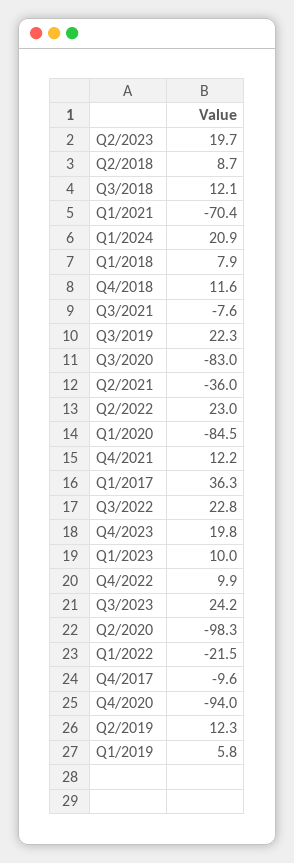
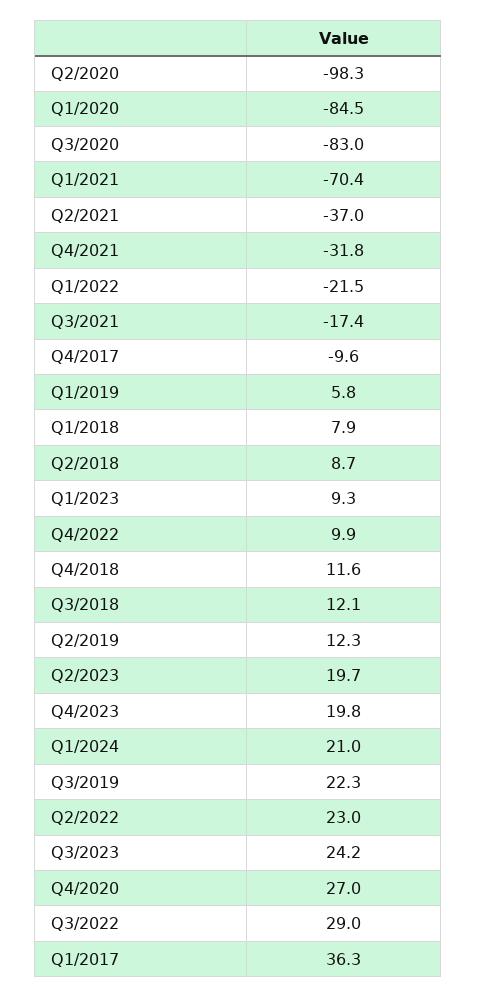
  {
    "Q2/2023": 19.7,
    "Q2/2018": 8.7,
    "Q3/2018": 12.1,
    "Q1/2021": -70.4,
-   "Q1/2024": 20.9,
+   "Q1/2024": 21,
    "Q1/2018": 7.9,
    "Q4/2018": 11.6,
-   "Q3/2021": -7.6,
+   "Q3/2021": -17.4,
    "Q3/2019": 22.3,
    "Q3/2020": -83,
-   "Q2/2021": -36,
+   "Q2/2021": -37,
    "Q2/2022": 23,
    "Q1/2020": -84.5,
-   "Q4/2021": 12.2,
+   "Q4/2021": -31.8,
    "Q1/2017": 36.3,
-   "Q3/2022": 22.8,
+   "Q3/2022": 29,
    "Q4/2023": 19.8,
-   "Q1/2023": 10,
+   "Q1/2023": 9.3,
    "Q4/2022": 9.9,
    "Q3/2023": 24.2,
    "Q2/2020": -98.3,
    "Q1/2022": -21.5,
    "Q4/2017": -9.6,
-   "Q4/2020": -94,
+   "Q4/2020": 27,
    "Q2/2019": 12.3,
    "Q1/2019": 5.8
  }

